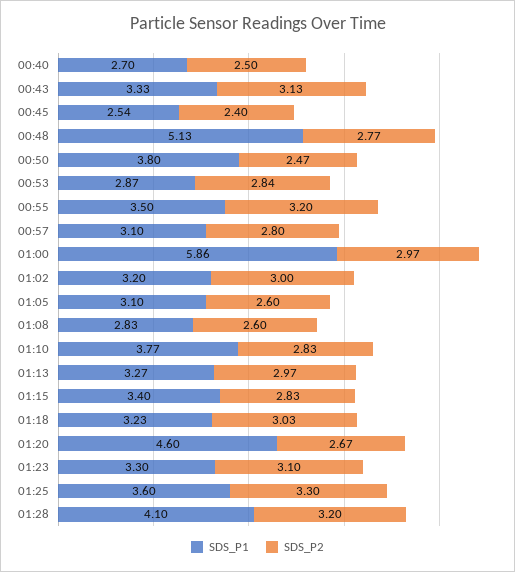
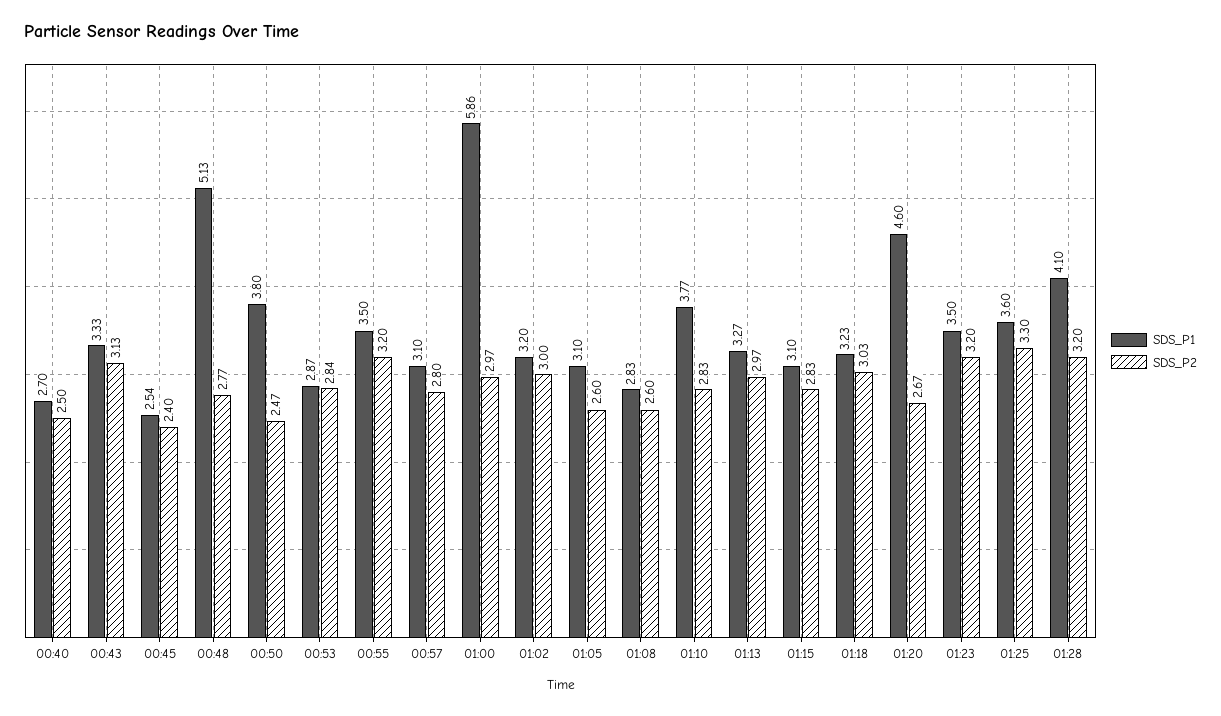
  {
    "SDS_P1": {
      "00:40": 2.7,
      "00:43": 3.33,
      "00:45": 2.54,
      "00:48": 5.13,
      "00:50": 3.8,
      "00:53": 2.87,
      "00:55": 3.5,
      "00:57": 3.1,
      "01:00": 5.86,
      "01:02": 3.2,
      "01:05": 3.1,
      "01:08": 2.83,
      "01:10": 3.77,
      "01:13": 3.27,
-     "01:15": 3.4,
+     "01:15": 3.1,
      "01:18": 3.23,
      "01:20": 4.6,
-     "01:23": 3.3,
+     "01:23": 3.5,
      "01:25": 3.6,
      "01:28": 4.1
    },
    "SDS_P2": {
      "00:40": 2.5,
      "00:43": 3.13,
      "00:45": 2.4,
      "00:48": 2.77,
      "00:50": 2.47,
      "00:53": 2.84,
      "00:55": 3.2,
      "00:57": 2.8,
      "01:00": 2.97,
      "01:02": 3,
      "01:05": 2.6,
      "01:08": 2.6,
      "01:10": 2.83,
      "01:13": 2.97,
      "01:15": 2.83,
      "01:18": 3.03,
      "01:20": 2.67,
-     "01:23": 3.1,
+     "01:23": 3.2,
      "01:25": 3.3,
      "01:28": 3.2
    }
  }

